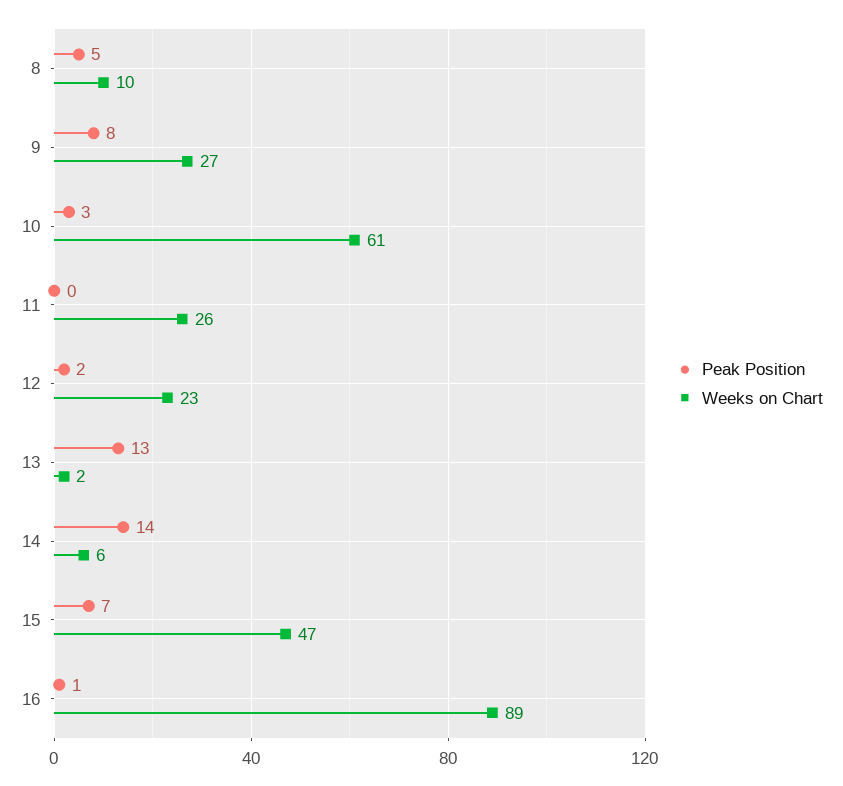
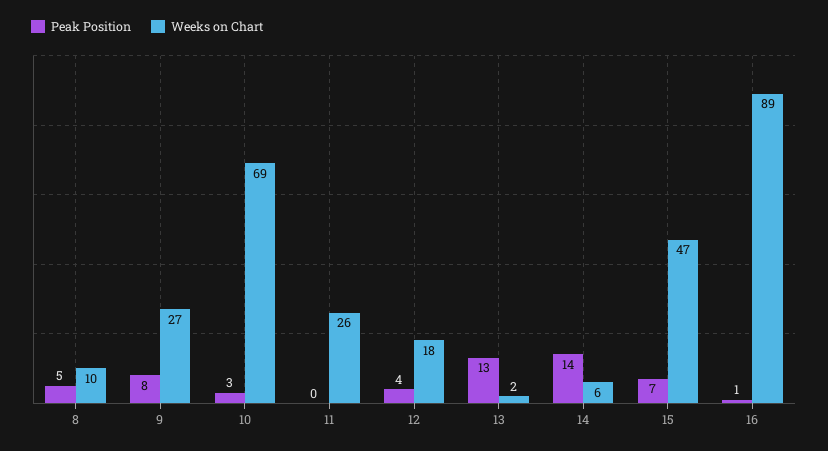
  {
    "Peak Position": {
      "8": 5,
      "9": 8,
      "10": 3,
      "11": 0,
-     "12": 2,
+     "12": 4,
      "13": 13,
      "14": 14,
      "15": 7,
      "16": 1
    },
    "Weeks on Chart": {
      "8": 10,
      "9": 27,
-     "10": 61,
+     "10": 69,
      "11": 26,
-     "12": 23,
+     "12": 18,
      "13": 2,
      "14": 6,
      "15": 47,
      "16": 89
    }
  }

